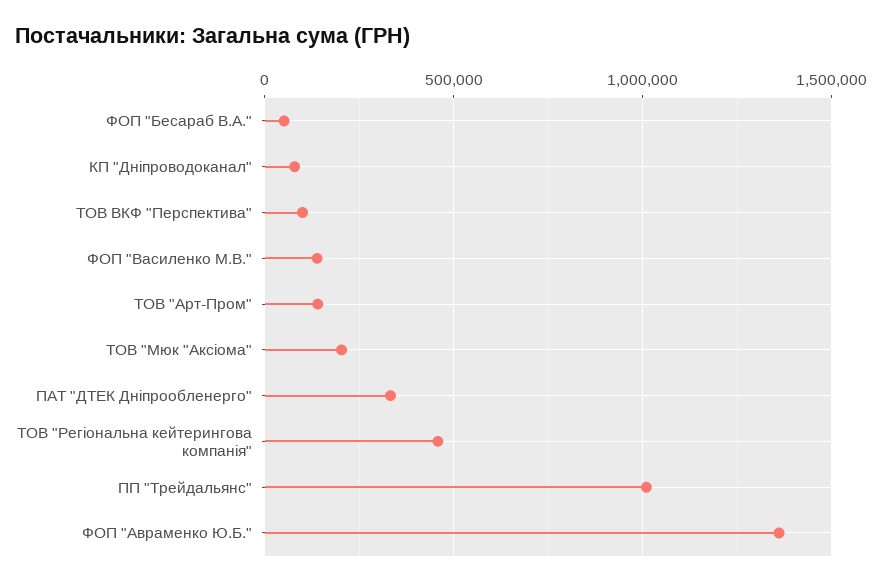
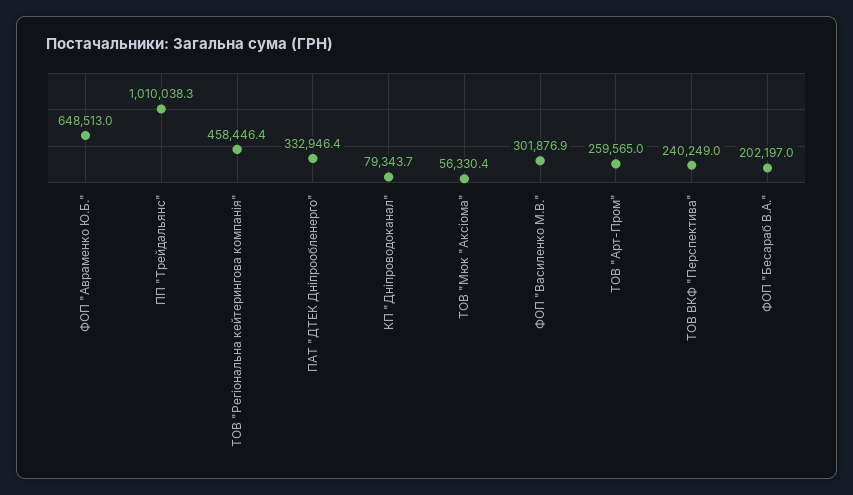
  {
-   "ФОП \"Бесараб В.А.\"": 50000,
+   "ФОП \"Бесараб В.А.\"": 202197,
    "КП \"Дніпроводоканал\"": 79343.7,
-   "ТОВ ВКФ \"Перспектива\"": 100000,
+   "ТОВ ВКФ \"Перспектива\"": 240249,
-   "ФОП \"Василенко М.В.\"": 150000,
+   "ФОП \"Василенко М.В.\"": 301876.9,
-   "ТОВ \"Арт-Пром\"": 150000,
+   "ТОВ \"Арт-Пром\"": 259565,
-   "ТОВ \"Мюк \"Аксіома\"": 200000,
+   "ТОВ \"Мюк \"Аксіома\"": 56330.4,
    "ПАТ \"ДТЕК Дніпрообленерго\"": 332946.4,
    "ТОВ \"Регіональна кейтерингова компанія\"": 458446.4,
    "ПП \"Трейдальянс\"": 1010038.3,
-   "ФОП \"Авраменко Ю.Б.\"": 1350000
+   "ФОП \"Авраменко Ю.Б.\"": 648513
  }

